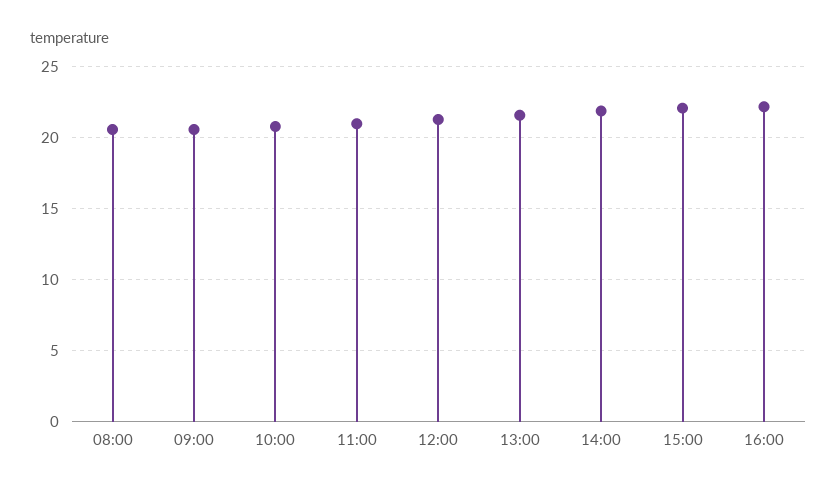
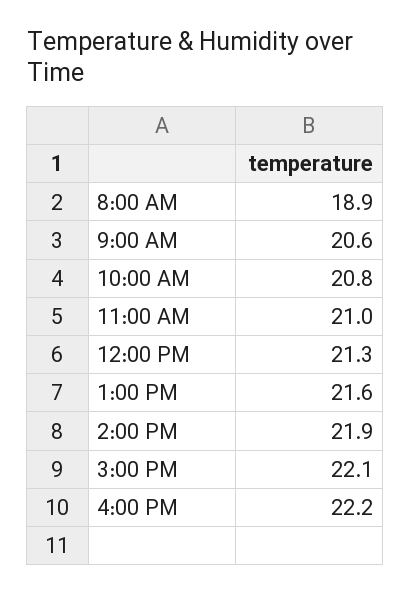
  {
-   "08:00": 20.5,
+   "08:00": 18.9,
    "09:00": 20.6,
    "10:00": 20.8,
    "11:00": 21,
    "12:00": 21.3,
    "13:00": 21.6,
    "14:00": 21.9,
    "15:00": 22.1,
    "16:00": 22.2
  }

